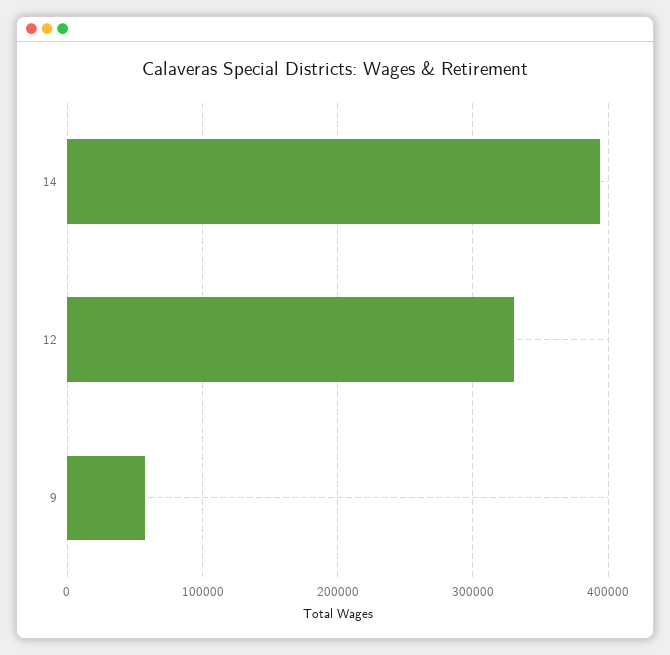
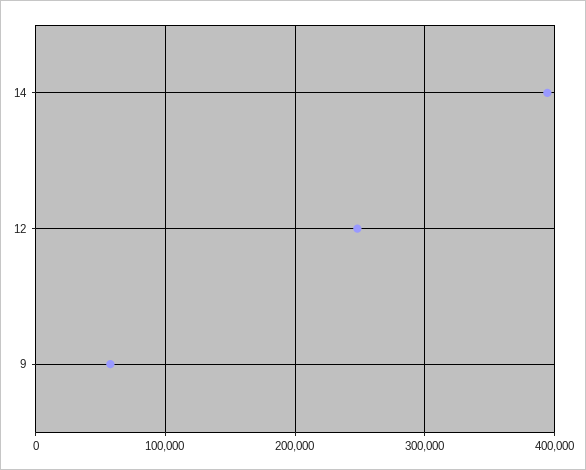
  {
    "14": 390000,
-   "12": 330000,
+   "12": 250000,
    "9": 60000
  }

